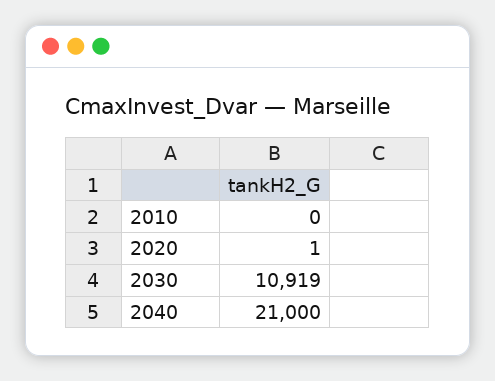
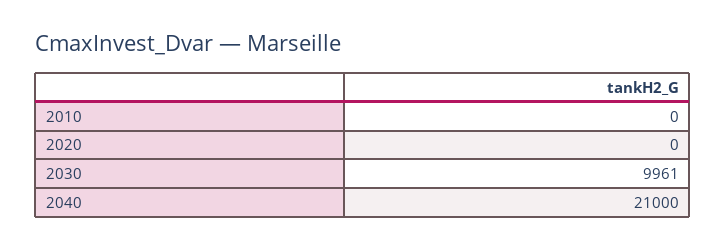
  {
    "2010": 0,
-   "2020": 1,
+   "2020": 0,
-   "2030": 10919,
+   "2030": 9961,
    "2040": 21000
  }

